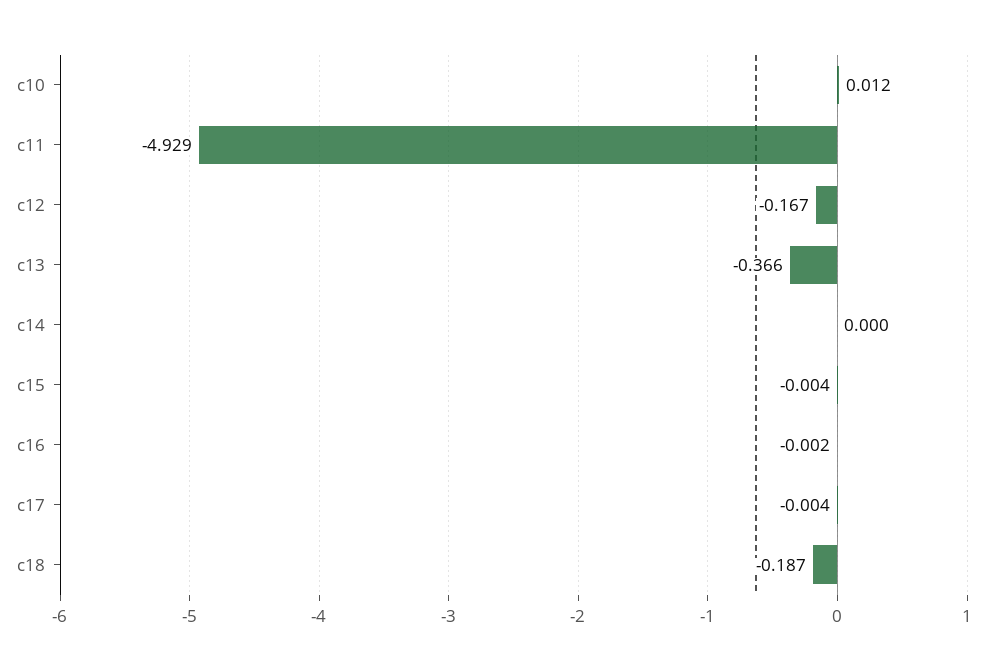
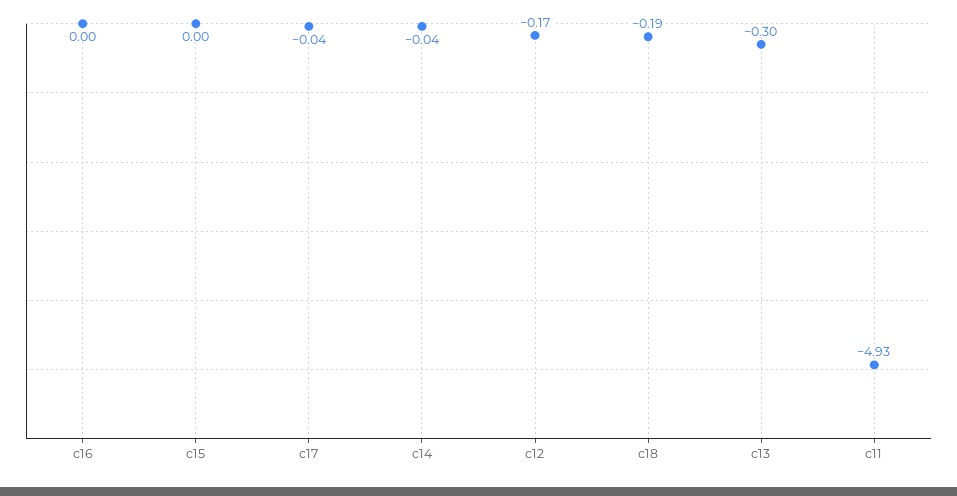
  {
-   "c10": 0.012,
    "c11": -4.929,
    "c12": -0.167,
-   "c13": -0.366,
+   "c13": -0.3,
-   "c14": 0,
+   "c14": -0.04,
    "c15": -0.004,
    "c16": -0.002,
-   "c17": -0.004,
+   "c17": -0.04,
    "c18": -0.187
  }

